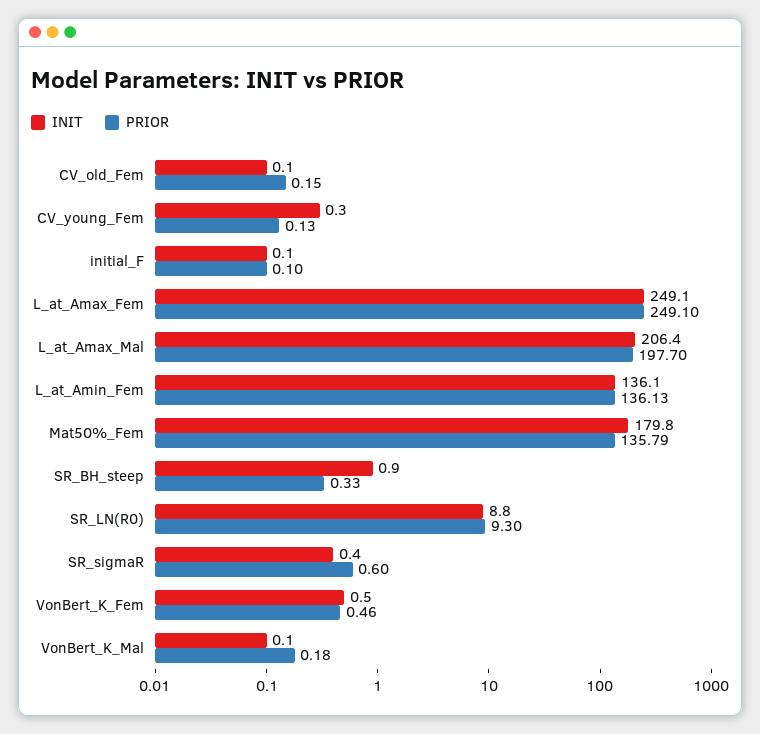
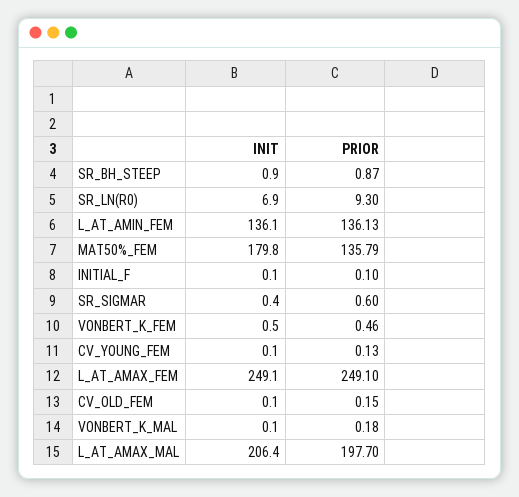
  {
    "INIT": {
      "CV_old_Fem": 0.1,
-     "CV_young_Fem": 0.3,
+     "CV_young_Fem": 0.1,
      "initial_F": 0.1,
      "L_at_Amax_Fem": 249.1,
      "L_at_Amax_Mal": 206.4,
      "L_at_Amin_Fem": 136.1,
      "Mat50%_Fem": 179.8,
      "SR_BH_steep": 0.9,
-     "SR_LN(R0)": 8.8,
+     "SR_LN(R0)": 6.9,
      "SR_sigmaR": 0.4,
      "VonBert_K_Fem": 0.5,
      "VonBert_K_Mal": 0.1
    },
    "PRIOR": {
      "CV_old_Fem": 0.15,
      "CV_young_Fem": 0.13,
      "initial_F": 0.1,
      "L_at_Amax_Fem": 249.1,
      "L_at_Amax_Mal": 197.7,
      "L_at_Amin_Fem": 136.13,
      "Mat50%_Fem": 135.79,
-     "SR_BH_steep": 0.33,
+     "SR_BH_steep": 0.87,
      "SR_LN(R0)": 9.3,
      "SR_sigmaR": 0.6,
      "VonBert_K_Fem": 0.46,
      "VonBert_K_Mal": 0.18
    }
  }

